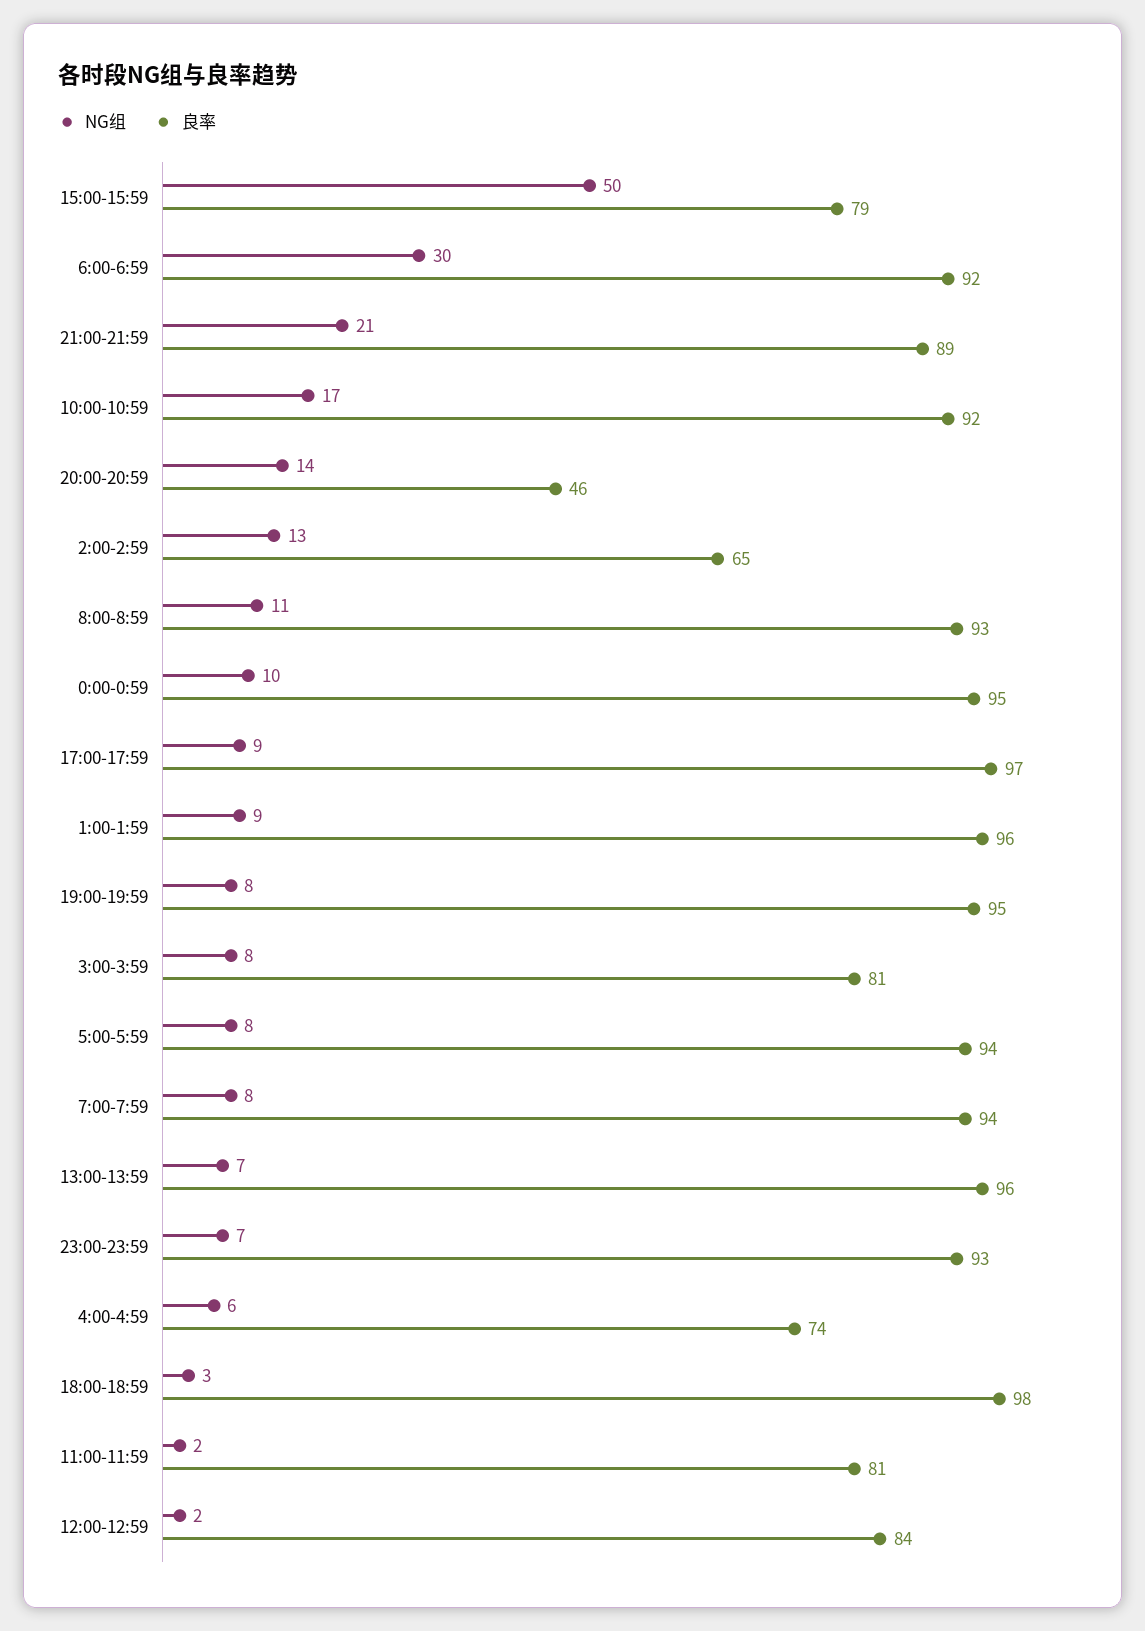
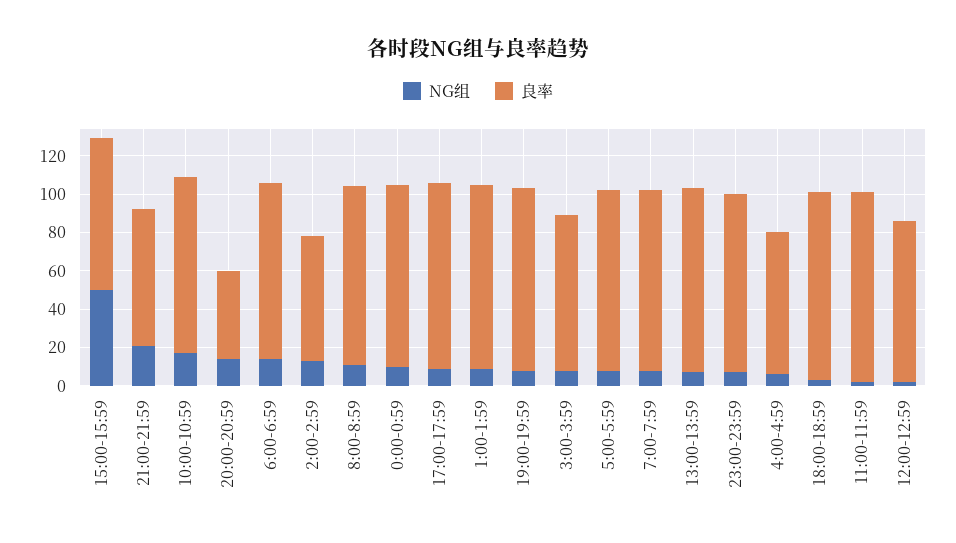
  {
    "NG组": {
      "15:00-15:59": 50,
-     "6:00-6:59": 30,
+     "6:00-6:59": 15,
      "21:00-21:59": 21,
      "10:00-10:59": 17,
      "20:00-20:59": 14,
      "2:00-2:59": 13,
      "8:00-8:59": 11,
      "0:00-0:59": 10,
      "17:00-17:59": 9,
      "1:00-1:59": 9,
      "19:00-19:59": 8,
      "3:00-3:59": 8,
      "5:00-5:59": 8,
      "7:00-7:59": 8,
      "13:00-13:59": 7,
      "23:00-23:59": 7,
      "4:00-4:59": 6,
      "18:00-18:59": 3,
      "11:00-11:59": 2,
      "12:00-12:59": 2
    },
    "良率": {
      "15:00-15:59": 79,
      "6:00-6:59": 92,
-     "21:00-21:59": 89,
+     "21:00-21:59": 70,
      "10:00-10:59": 92,
      "20:00-20:59": 46,
      "2:00-2:59": 65,
      "8:00-8:59": 93,
      "0:00-0:59": 95,
      "17:00-17:59": 97,
      "1:00-1:59": 96,
      "19:00-19:59": 95,
      "3:00-3:59": 81,
      "5:00-5:59": 94,
      "7:00-7:59": 94,
      "13:00-13:59": 96,
      "23:00-23:59": 93,
      "4:00-4:59": 74,
      "18:00-18:59": 98,
-     "11:00-11:59": 81,
+     "11:00-11:59": 100,
      "12:00-12:59": 84
    }
  }

